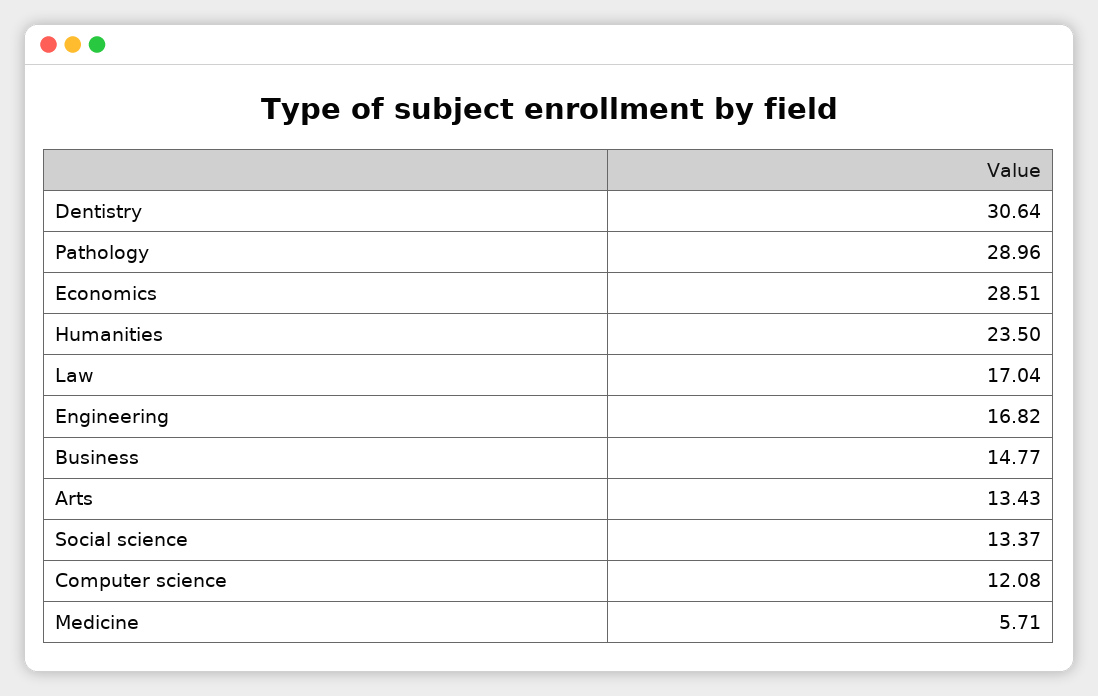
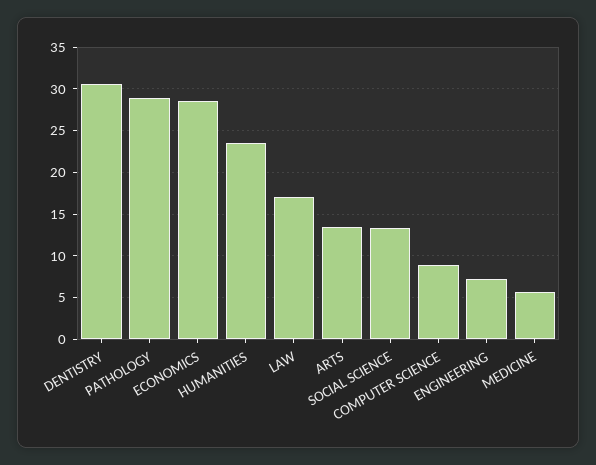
  {
    "Dentistry": 30.64,
    "Pathology": 28.96,
    "Economics": 28.51,
    "Humanities": 23.5,
    "Law": 17.04,
-   "Engineering": 16.82,
+   "Engineering": 7,
-   "Business": 14.77,
    "Arts": 13.43,
    "Social science": 13.37,
-   "Computer science": 12.08,
+   "Computer science": 9,
    "Medicine": 5.71
  }

